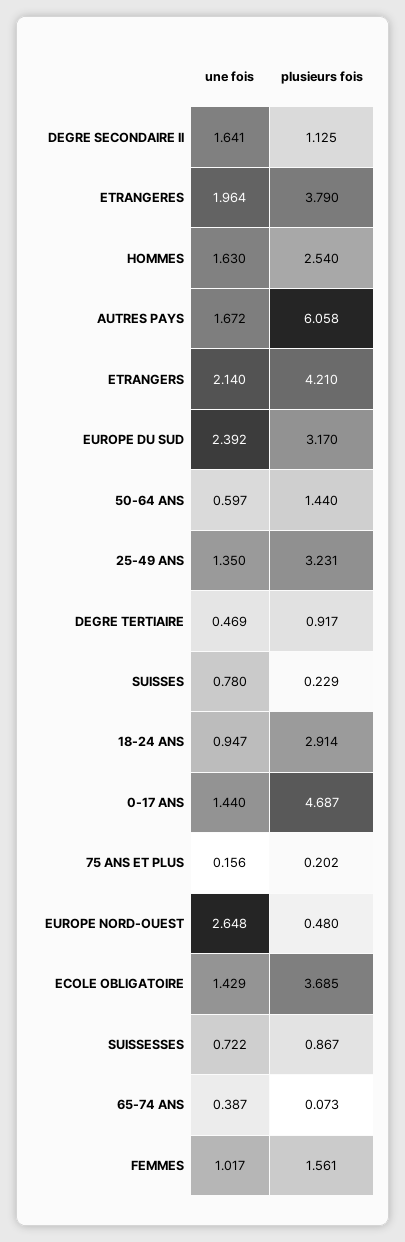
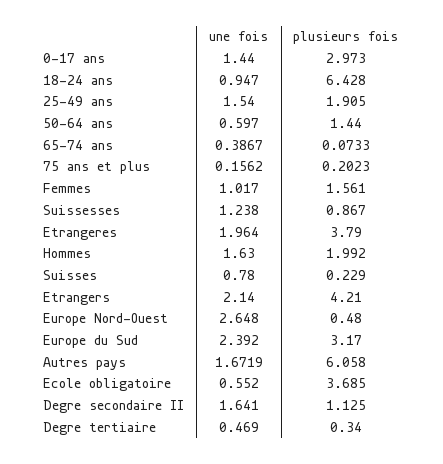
  {
    "une fois": {
      "DEGRE SECONDAIRE II": 1.641,
      "ETRANGERES": 1.964,
      "HOMMES": 1.63,
      "AUTRES PAYS": 1.6719,
      "ETRANGERS": 2.14,
      "EUROPE DU SUD": 2.392,
      "50-64 ANS": 0.597,
-     "25-49 ANS": 1.35,
+     "25-49 ANS": 1.54,
      "DEGRE TERTIAIRE": 0.469,
      "SUISSES": 0.78,
      "18-24 ANS": 0.947,
      "0-17 ANS": 1.44,
      "75 ANS ET PLUS": 0.1562,
      "EUROPE NORD-OUEST": 2.648,
-     "ECOLE OBLIGATOIRE": 1.429,
+     "ECOLE OBLIGATOIRE": 0.552,
-     "SUISSESSES": 0.722,
+     "SUISSESSES": 1.238,
      "65-74 ANS": 0.3867,
      "FEMMES": 1.017
    },
    "plusieurs fois": {
      "DEGRE SECONDAIRE II": 1.125,
      "ETRANGERES": 3.79,
-     "HOMMES": 2.54,
+     "HOMMES": 1.992,
      "AUTRES PAYS": 6.058,
      "ETRANGERS": 4.21,
      "EUROPE DU SUD": 3.17,
      "50-64 ANS": 1.44,
-     "25-49 ANS": 3.231,
+     "25-49 ANS": 1.905,
-     "DEGRE TERTIAIRE": 0.917,
+     "DEGRE TERTIAIRE": 0.34,
      "SUISSES": 0.229,
-     "18-24 ANS": 2.914,
+     "18-24 ANS": 6.428,
-     "0-17 ANS": 4.687,
+     "0-17 ANS": 2.973,
      "75 ANS ET PLUS": 0.2023,
      "EUROPE NORD-OUEST": 0.48,
      "ECOLE OBLIGATOIRE": 3.685,
      "SUISSESSES": 0.867,
      "65-74 ANS": 0.0733,
      "FEMMES": 1.561
    }
  }

